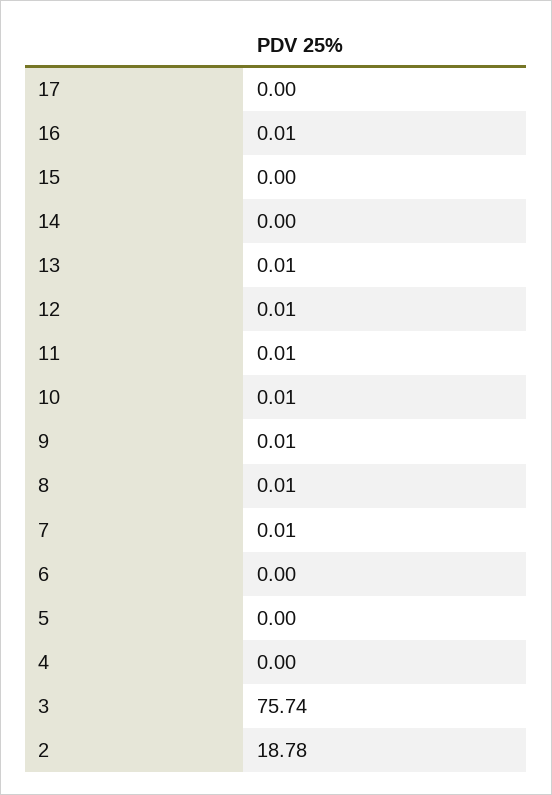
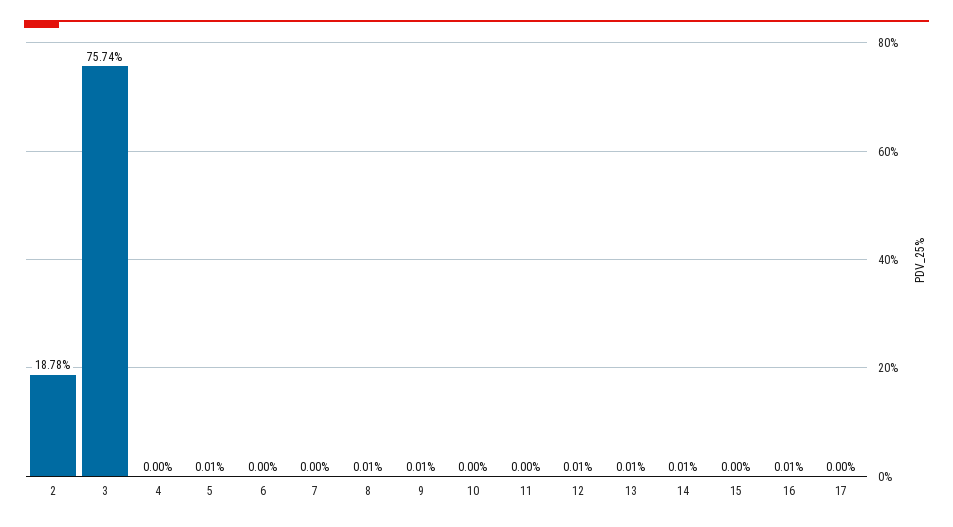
  {
    "17": 0,
    "16": 0.01,
    "15": 0,
-   "14": 0,
+   "14": 0.01,
    "13": 0.01,
    "12": 0.01,
-   "11": 0.01,
+   "11": 0,
-   "10": 0.01,
+   "10": 0,
    "9": 0.01,
    "8": 0.01,
-   "7": 0.01,
+   "7": 0,
    "6": 0,
-   "5": 0,
+   "5": 0.01,
    "4": 0,
    "3": 75.74,
    "2": 18.78
  }

